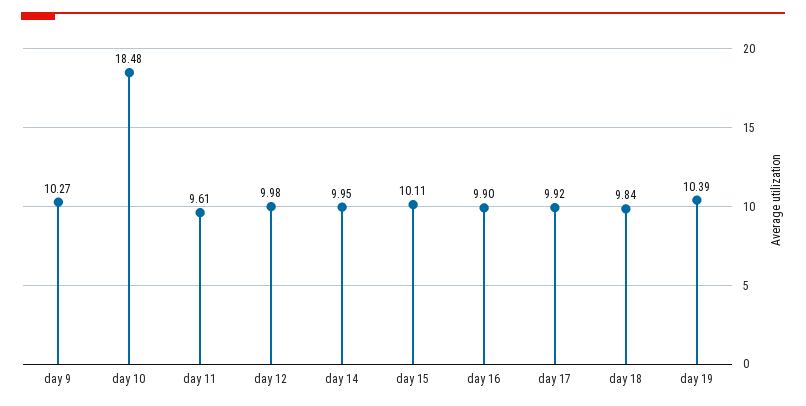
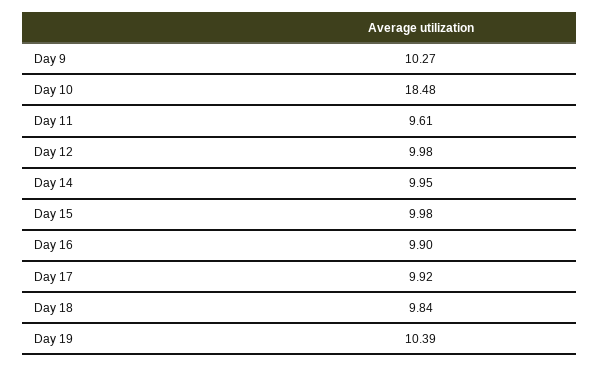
  {
    "day 9": 10.27,
    "day 10": 18.48,
    "day 11": 9.61,
    "day 12": 9.98,
    "day 14": 9.95,
-   "day 15": 10.11,
+   "day 15": 9.98,
    "day 16": 9.9,
    "day 17": 9.92,
    "day 18": 9.84,
    "day 19": 10.39
  }

